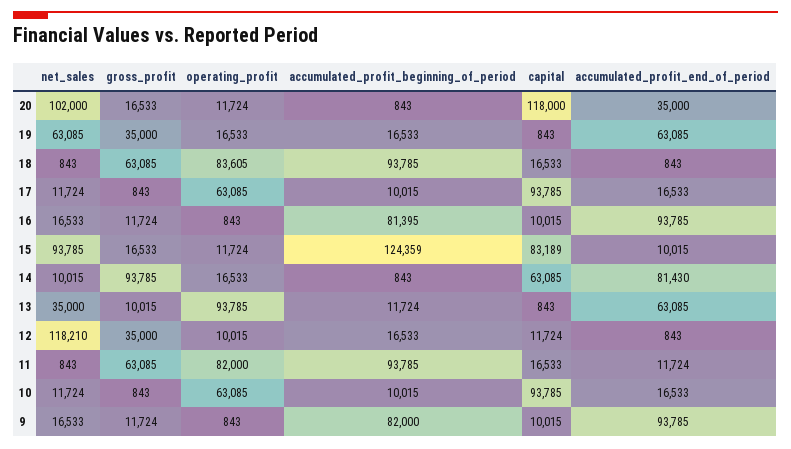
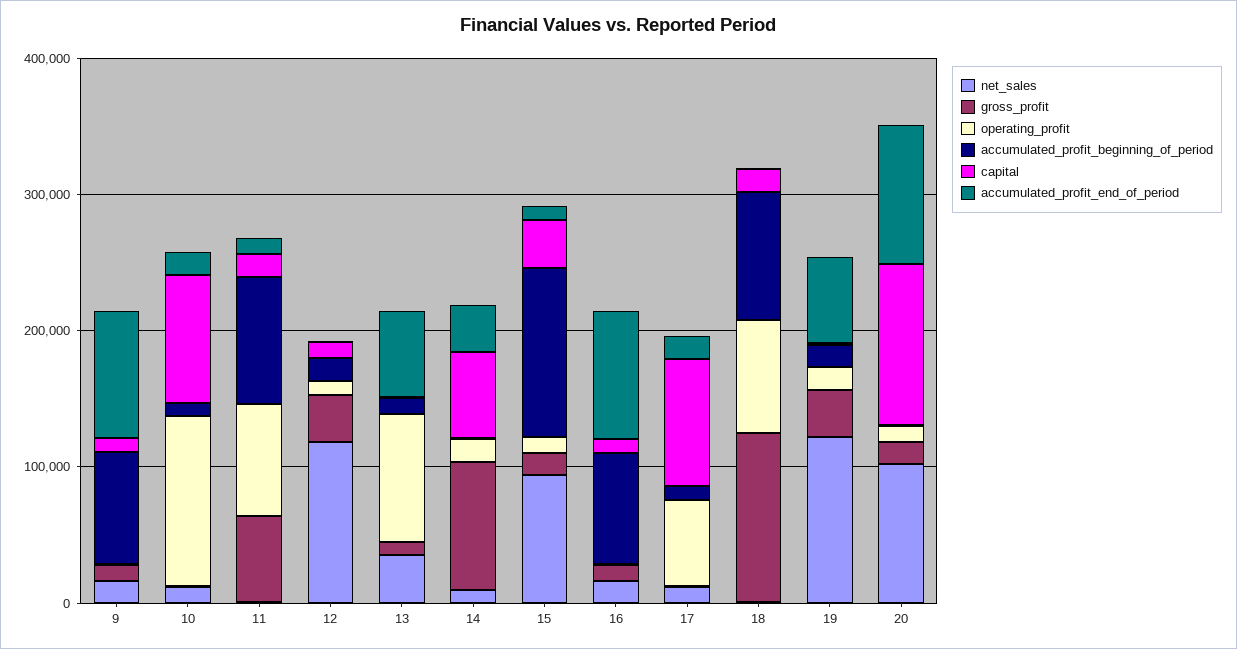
  {
    "net_sales": {
      "20": 102000,
-     "19": 63085,
+     "19": 120000,
      "18": 843,
      "17": 11724,
      "16": 16533,
      "15": 93785,
      "14": 10015,
      "13": 35000,
      "12": 118210,
      "11": 843,
      "10": 11724,
      "9": 16533
    },
    "gross_profit": {
      "20": 16533,
      "19": 35000,
-     "18": 63085,
+     "18": 120000,
      "17": 843,
      "16": 11724,
      "15": 16533,
      "14": 93785,
      "13": 10015,
      "12": 35000,
      "11": 63085,
      "10": 843,
      "9": 11724
    },
    "operating_profit": {
      "20": 11724,
      "19": 16533,
      "18": 83605,
      "17": 63085,
      "16": 843,
      "15": 11724,
      "14": 16533,
      "13": 93785,
      "12": 10015,
      "11": 82000,
-     "10": 63085,
+     "10": 120000,
      "9": 843
    },
    "accumulated_profit_beginning_of_period": {
      "20": 843,
      "19": 16533,
      "18": 93785,
      "17": 10015,
      "16": 81395,
      "15": 124359,
      "14": 843,
      "13": 11724,
      "12": 16533,
      "11": 93785,
      "10": 10015,
      "9": 82000
    },
    "capital": {
      "20": 118000,
      "19": 843,
      "18": 16533,
      "17": 93785,
      "16": 10015,
-     "15": 83189,
+     "15": 40000,
      "14": 63085,
      "13": 843,
      "12": 11724,
      "11": 16533,
      "10": 93785,
      "9": 10015
    },
    "accumulated_profit_end_of_period": {
-     "20": 35000,
+     "20": 100000,
      "19": 63085,
      "18": 843,
      "17": 16533,
      "16": 93785,
      "15": 10015,
-     "14": 81430,
+     "14": 40000,
      "13": 63085,
      "12": 843,
      "11": 11724,
      "10": 16533,
      "9": 93785
    }
  }

